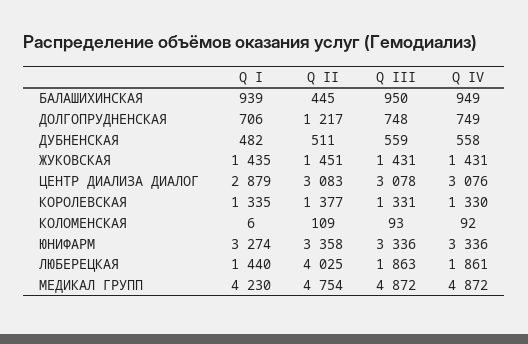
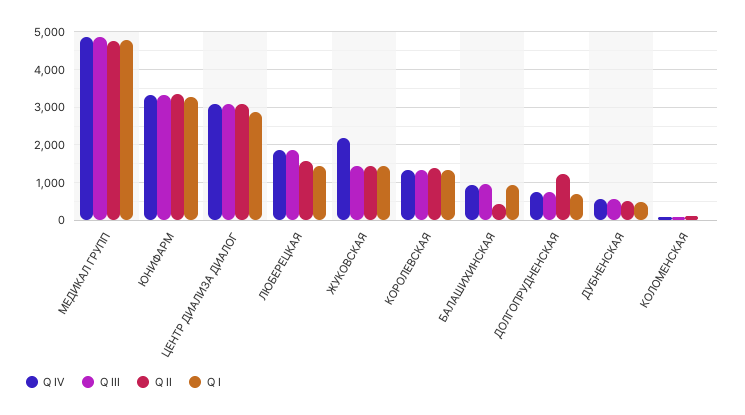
  {
    "Q I": {
      "БАЛАШИХИНСКАЯ": 939,
      "ДОЛГОПРУДНЕНСКАЯ": 706,
      "ДУБНЕНСКАЯ": 482,
      "ЖУКОВСКАЯ": 1435,
      "ЦЕНТР ДИАЛИЗА ДИАЛОГ": 2879,
      "КОРОЛЕВСКАЯ": 1335,
      "КОЛОМЕНСКАЯ": 6,
      "ЮНИФАРМ": 3274,
      "ЛЮБЕРЕЦКАЯ": 1440,
-     "МЕДИКАЛ ГРУПП": 4230
+     "МЕДИКАЛ ГРУПП": 4800
    },
    "Q II": {
      "БАЛАШИХИНСКАЯ": 445,
      "ДОЛГОПРУДНЕНСКАЯ": 1217,
      "ДУБНЕНСКАЯ": 511,
      "ЖУКОВСКАЯ": 1451,
      "ЦЕНТР ДИАЛИЗА ДИАЛОГ": 3083,
      "КОРОЛЕВСКАЯ": 1377,
      "КОЛОМЕНСКАЯ": 109,
      "ЮНИФАРМ": 3358,
-     "ЛЮБЕРЕЦКАЯ": 4025,
+     "ЛЮБЕРЕЦКАЯ": 1600,
      "МЕДИКАЛ ГРУПП": 4754
    },
    "Q III": {
      "БАЛАШИХИНСКАЯ": 950,
      "ДОЛГОПРУДНЕНСКАЯ": 748,
      "ДУБНЕНСКАЯ": 559,
      "ЖУКОВСКАЯ": 1431,
      "ЦЕНТР ДИАЛИЗА ДИАЛОГ": 3078,
      "КОРОЛЕВСКАЯ": 1331,
      "КОЛОМЕНСКАЯ": 93,
      "ЮНИФАРМ": 3336,
      "ЛЮБЕРЕЦКАЯ": 1863,
      "МЕДИКАЛ ГРУПП": 4872
    },
    "Q IV": {
      "БАЛАШИХИНСКАЯ": 949,
      "ДОЛГОПРУДНЕНСКАЯ": 749,
      "ДУБНЕНСКАЯ": 558,
-     "ЖУКОВСКАЯ": 1431,
+     "ЖУКОВСКАЯ": 2200,
      "ЦЕНТР ДИАЛИЗА ДИАЛОГ": 3076,
      "КОРОЛЕВСКАЯ": 1330,
      "КОЛОМЕНСКАЯ": 92,
      "ЮНИФАРМ": 3336,
      "ЛЮБЕРЕЦКАЯ": 1861,
      "МЕДИКАЛ ГРУПП": 4872
    }
  }

